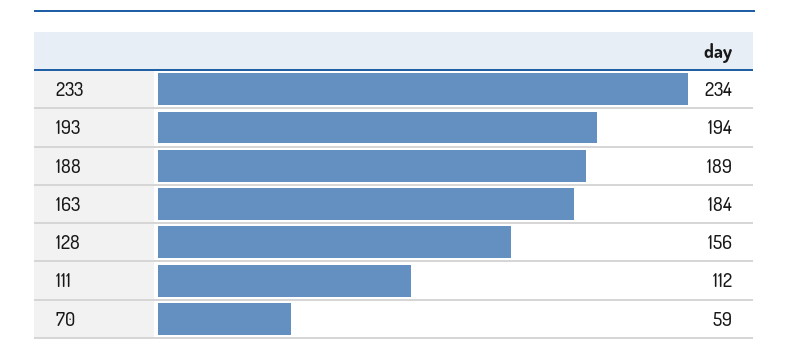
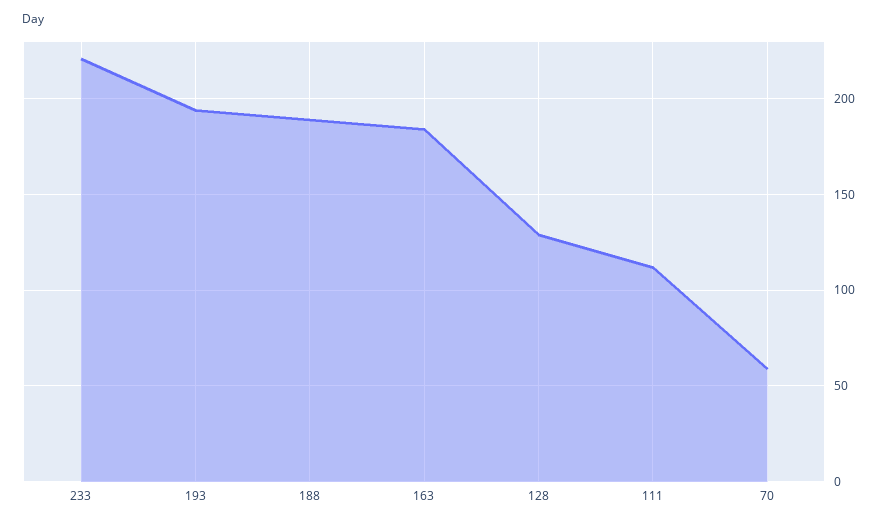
  {
-   "233": 234,
+   "233": 220,
    "193": 194,
    "188": 189,
    "163": 184,
-   "128": 156,
+   "128": 130,
    "111": 112,
    "70": 59
  }

